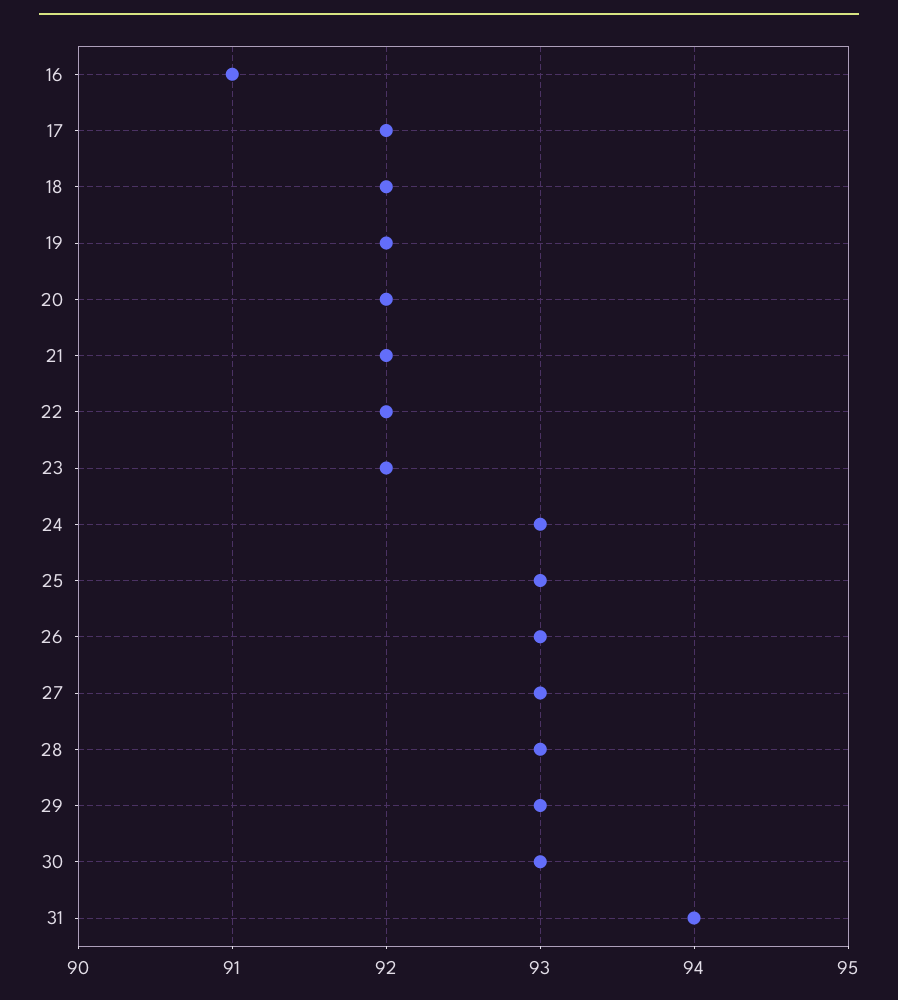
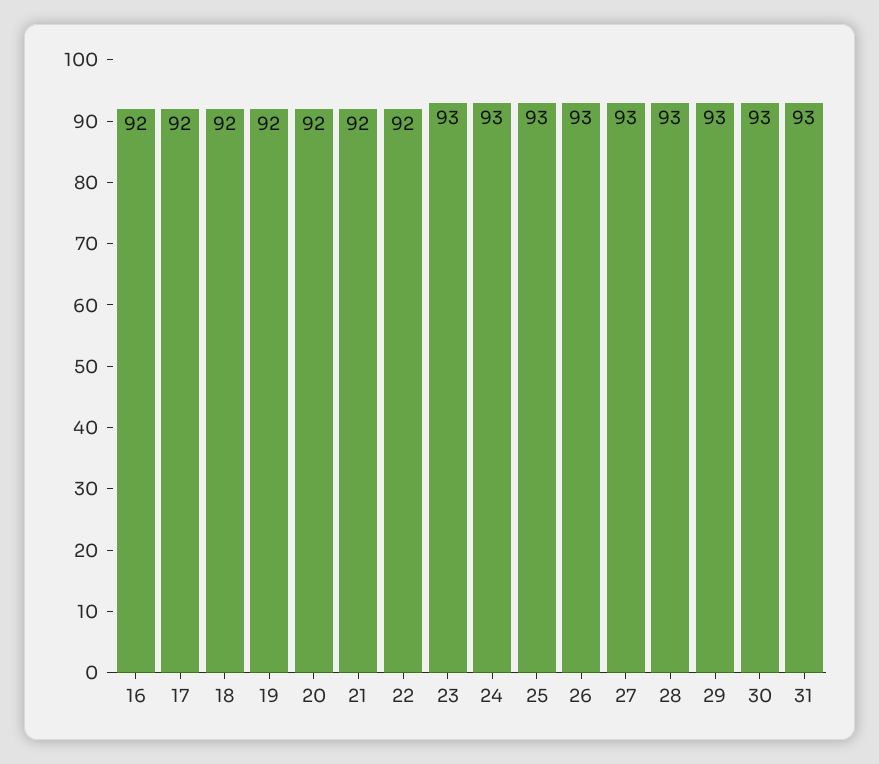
  {
-   "16": 91,
+   "16": 92,
    "17": 92,
    "18": 92,
    "19": 92,
    "20": 92,
    "21": 92,
    "22": 92,
-   "23": 92,
+   "23": 93,
    "24": 93,
    "25": 93,
    "26": 93,
    "27": 93,
    "28": 93,
    "29": 93,
    "30": 93,
-   "31": 94
+   "31": 93
  }

